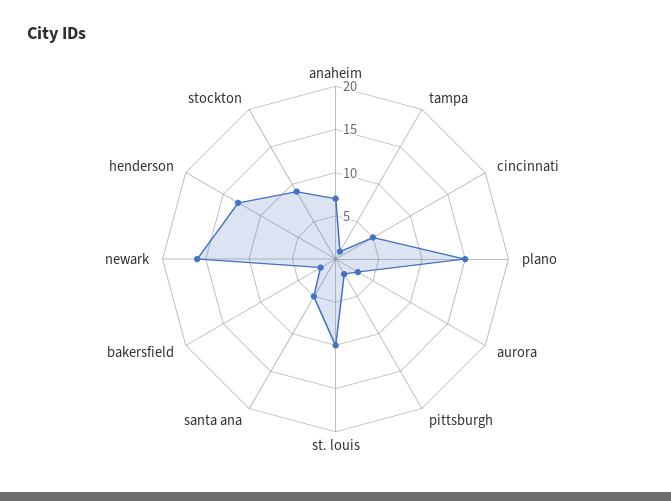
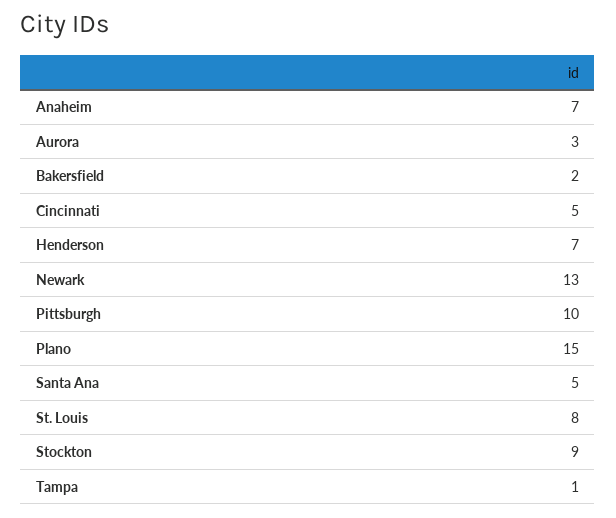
  {
    "anaheim": 7,
    "tampa": 1,
    "cincinnati": 5,
    "plano": 15,
    "aurora": 3,
-   "pittsburgh": 2,
+   "pittsburgh": 10,
-   "st. louis": 10,
+   "st. louis": 8,
    "santa ana": 5,
    "bakersfield": 2,
-   "newark": 16,
+   "newark": 13,
-   "henderson": 13,
+   "henderson": 7,
    "stockton": 9
  }

